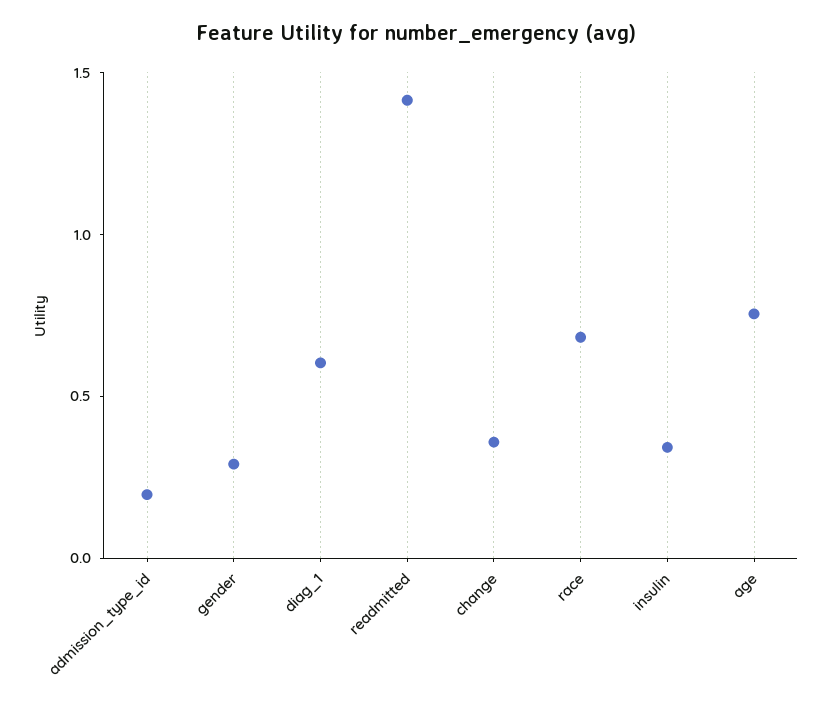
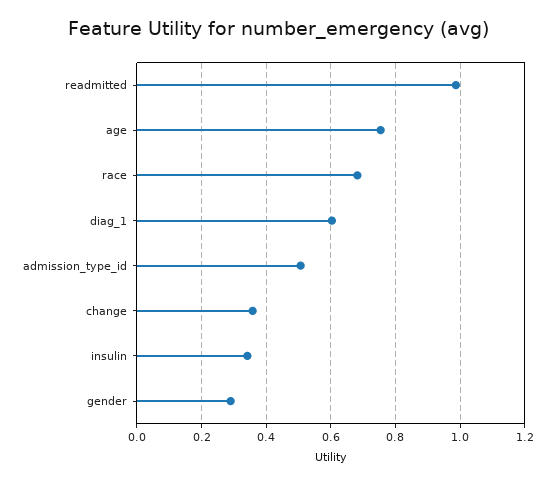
  {
-   "admission_type_id": 0.2,
+   "admission_type_id": 0.5,
    "gender": 0.3,
    "diag_1": 0.6,
-   "readmitted": 1.4,
+   "readmitted": 0.98,
    "change": 0.36,
    "race": 0.68,
    "insulin": 0.34,
    "age": 0.76
  }

